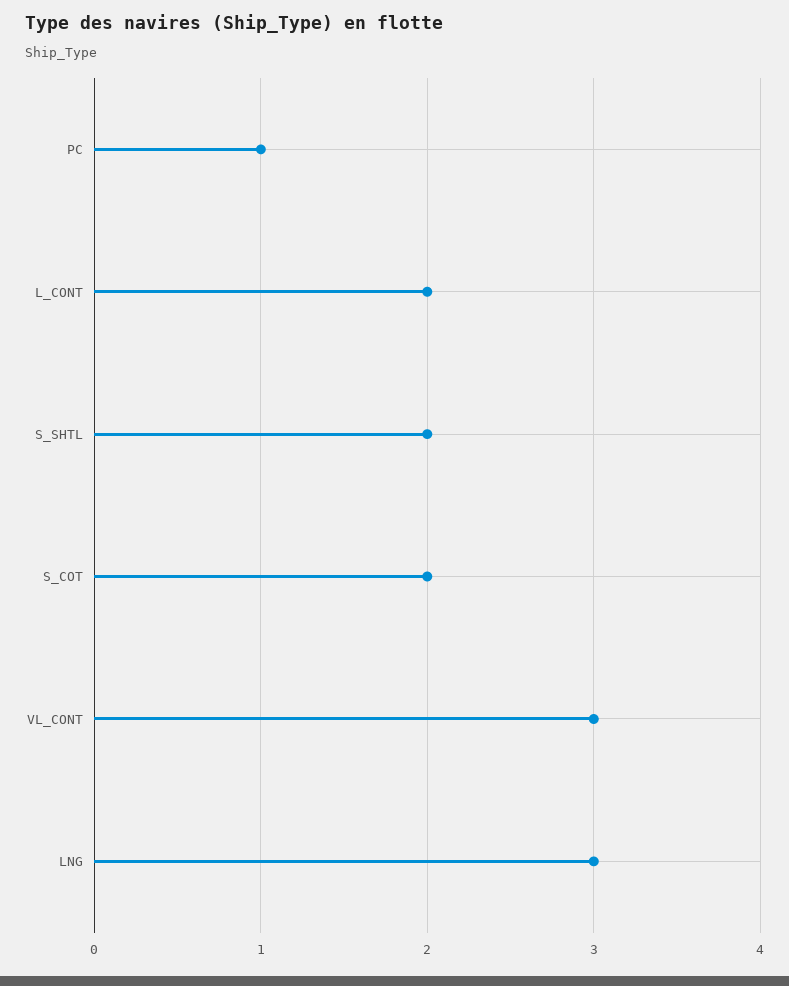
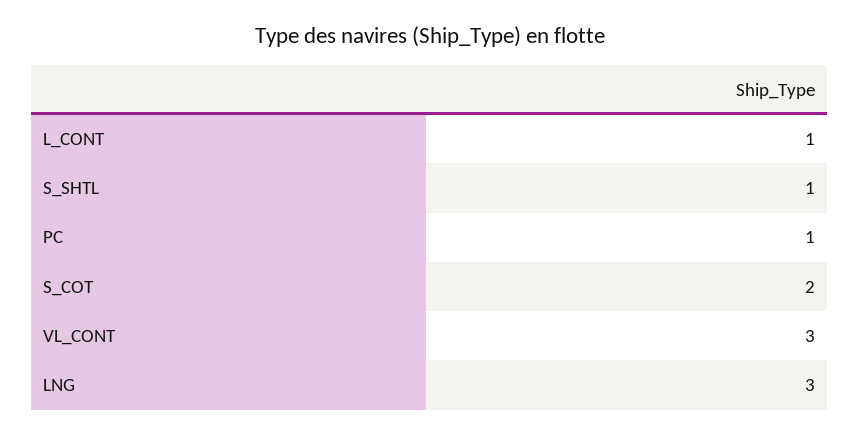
  {
    "PC": 1,
-   "L_CONT": 2,
+   "L_CONT": 1,
-   "S_SHTL": 2,
+   "S_SHTL": 1,
    "S_COT": 2,
    "VL_CONT": 3,
    "LNG": 3
  }

